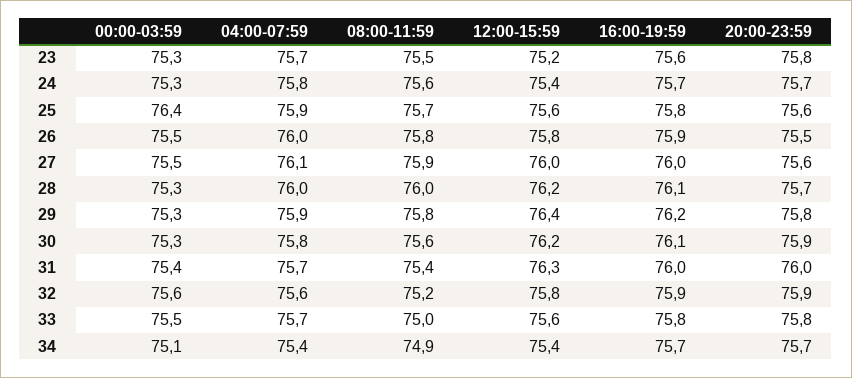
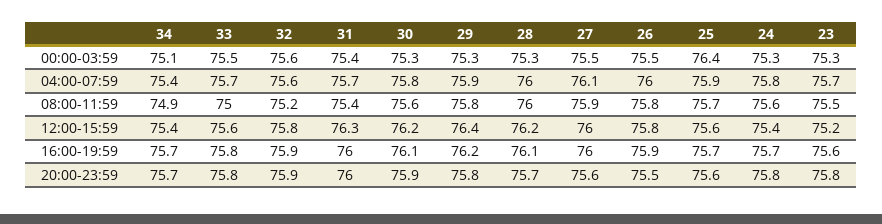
  {
    "00:00-03:59": {
      "23": 75.3,
      "24": 75.3,
      "25": 76.4,
      "26": 75.5,
      "27": 75.5,
      "28": 75.3,
      "29": 75.3,
      "30": 75.3,
      "31": 75.4,
      "32": 75.6,
      "33": 75.5,
      "34": 75.1
    },
    "04:00-07:59": {
      "23": 75.7,
      "24": 75.8,
      "25": 75.9,
      "26": 76,
      "27": 76.1,
      "28": 76,
      "29": 75.9,
      "30": 75.8,
      "31": 75.7,
      "32": 75.6,
      "33": 75.7,
      "34": 75.4
    },
    "08:00-11:59": {
      "23": 75.5,
      "24": 75.6,
      "25": 75.7,
      "26": 75.8,
      "27": 75.9,
      "28": 76,
      "29": 75.8,
      "30": 75.6,
      "31": 75.4,
      "32": 75.2,
      "33": 75,
      "34": 74.9
    },
    "12:00-15:59": {
      "23": 75.2,
      "24": 75.4,
      "25": 75.6,
      "26": 75.8,
      "27": 76,
      "28": 76.2,
      "29": 76.4,
      "30": 76.2,
      "31": 76.3,
      "32": 75.8,
      "33": 75.6,
      "34": 75.4
    },
    "16:00-19:59": {
      "23": 75.6,
      "24": 75.7,
-     "25": 75.8,
+     "25": 75.7,
      "26": 75.9,
      "27": 76,
      "28": 76.1,
      "29": 76.2,
      "30": 76.1,
      "31": 76,
      "32": 75.9,
      "33": 75.8,
      "34": 75.7
    },
    "20:00-23:59": {
      "23": 75.8,
-     "24": 75.7,
+     "24": 75.8,
      "25": 75.6,
      "26": 75.5,
      "27": 75.6,
      "28": 75.7,
      "29": 75.8,
      "30": 75.9,
      "31": 76,
      "32": 75.9,
      "33": 75.8,
      "34": 75.7
    }
  }

